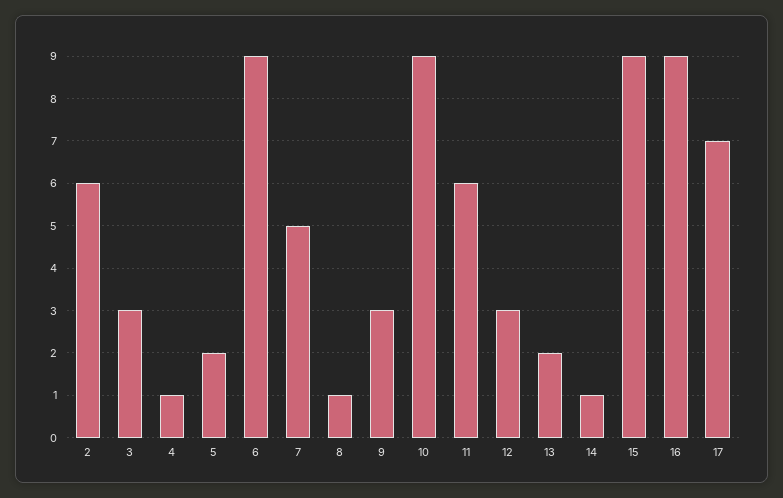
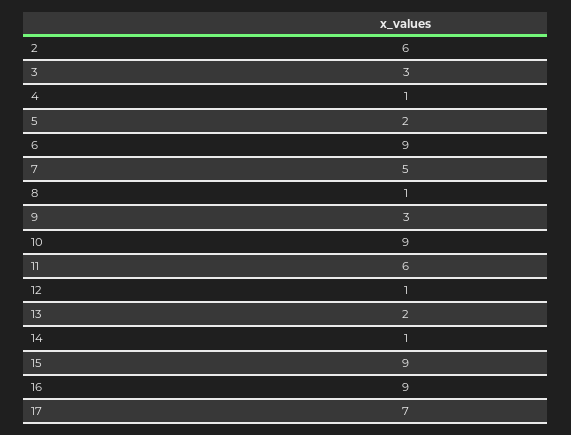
  {
    "2": 6,
    "3": 3,
    "4": 1,
    "5": 2,
    "6": 9,
    "7": 5,
    "8": 1,
    "9": 3,
    "10": 9,
    "11": 6,
-   "12": 3,
+   "12": 1,
    "13": 2,
    "14": 1,
    "15": 9,
    "16": 9,
    "17": 7
  }

